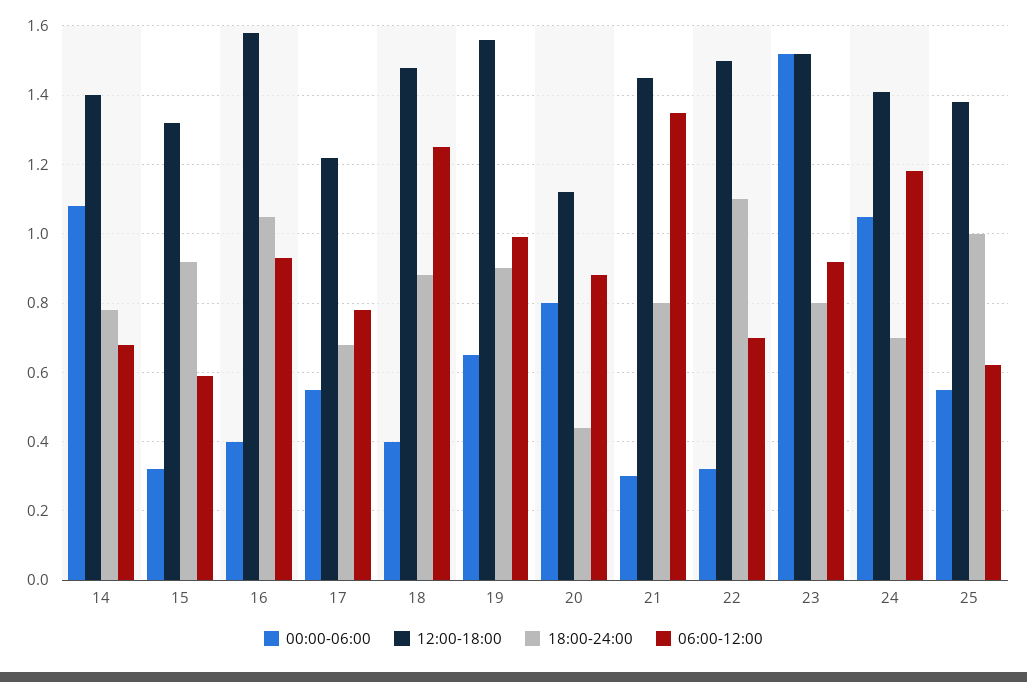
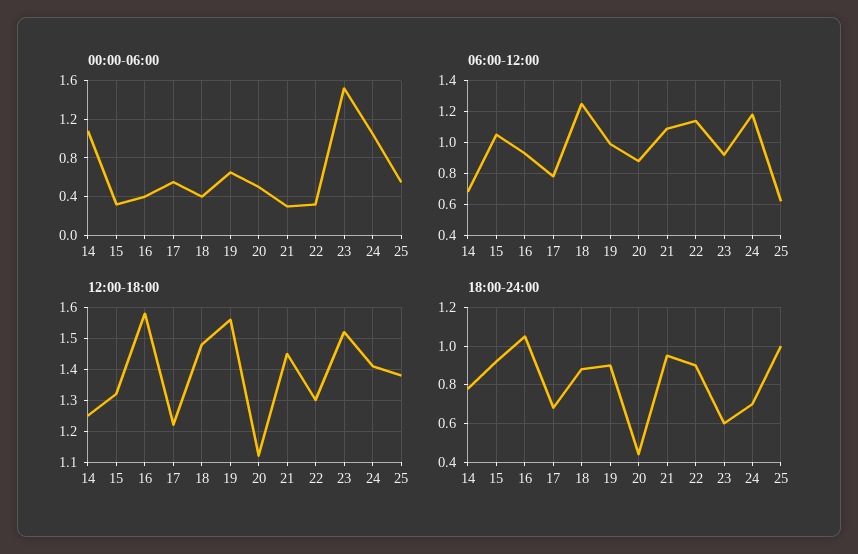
  {
    "00:00-06:00": {
      "14": 1.1,
      "15": 0.3,
      "16": 0.4,
      "17": 0.55,
      "18": 0.4,
      "19": 0.65,
-     "20": 0.8,
+     "20": 0.5,
      "21": 0.3,
      "22": 0.3,
      "23": 1.5,
      "24": 1.05,
      "25": 0.55
    },
    "12:00-18:00": {
-     "14": 1.4,
+     "14": 1.25,
      "15": 1.3,
      "16": 1.6,
      "17": 1.2,
      "18": 1.5,
      "19": 1.55,
      "20": 1.1,
      "21": 1.45,
-     "22": 1.5,
+     "22": 1.3,
      "23": 1.5,
      "24": 1.4,
      "25": 1.4
    },
    "18:00-24:00": {
      "14": 0.8,
      "15": 0.9,
      "16": 1.05,
      "17": 0.7,
      "18": 0.9,
      "19": 0.9,
      "20": 0.45,
-     "21": 0.8,
+     "21": 0.95,
-     "22": 1.1,
+     "22": 0.9,
-     "23": 0.8,
+     "23": 0.6,
      "24": 0.7,
      "25": 1
    },
    "06:00-12:00": {
      "14": 0.7,
-     "15": 0.6,
+     "15": 1.05,
      "16": 0.95,
      "17": 0.8,
      "18": 1.25,
      "19": 1,
      "20": 0.9,
-     "21": 1.35,
+     "21": 1.1,
-     "22": 0.7,
+     "22": 1.15,
      "23": 0.9,
      "24": 1.2,
      "25": 0.6
    }
  }

